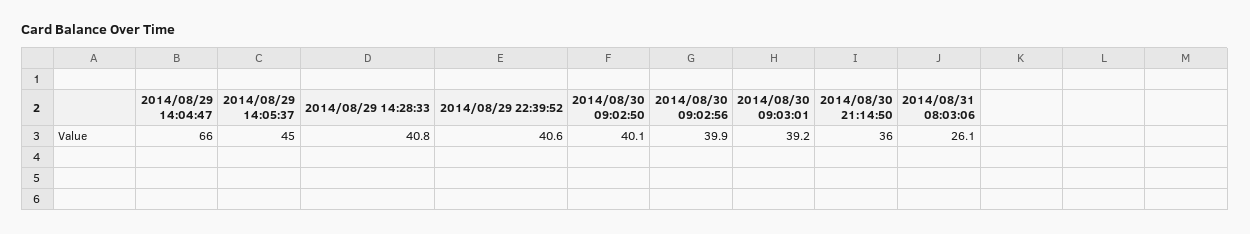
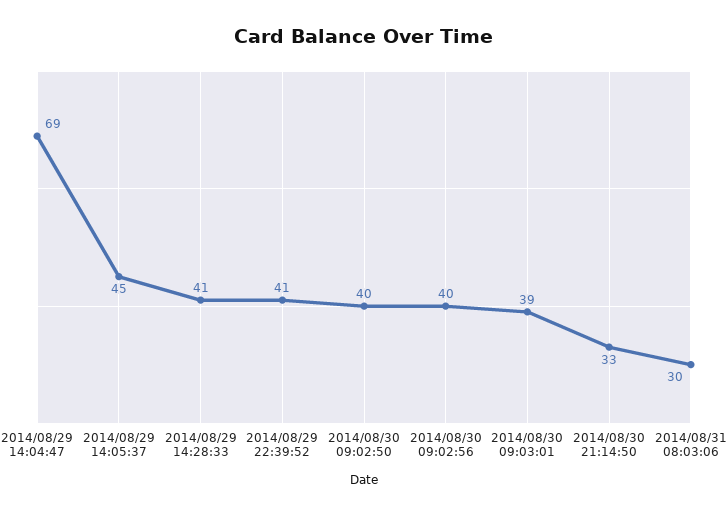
  {
-   "2014/08/29 14:04:47": 66,
+   "2014/08/29 14:04:47": 69,
    "2014/08/29 14:05:37": 45,
    "2014/08/29 14:28:33": 40.8,
    "2014/08/29 22:39:52": 40.6,
    "2014/08/30 09:02:50": 40.1,
    "2014/08/30 09:02:56": 39.9,
    "2014/08/30 09:03:01": 39.2,
-   "2014/08/30 21:14:50": 36,
+   "2014/08/30 21:14:50": 33,
-   "2014/08/31 08:03:06": 26.1
+   "2014/08/31 08:03:06": 30
  }

